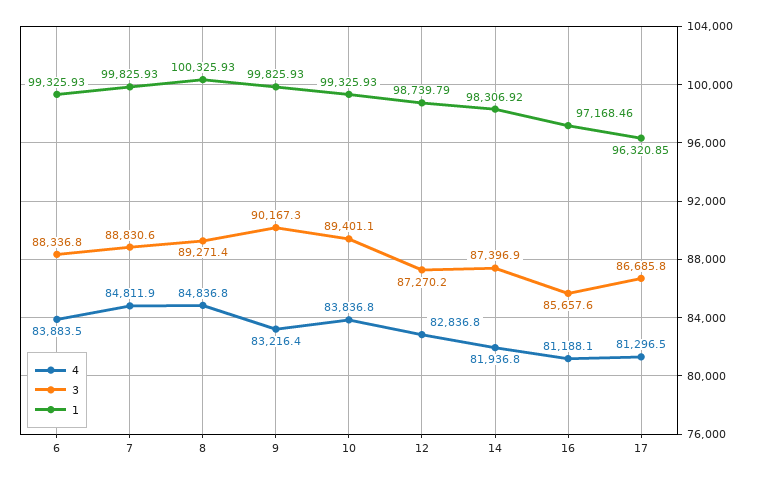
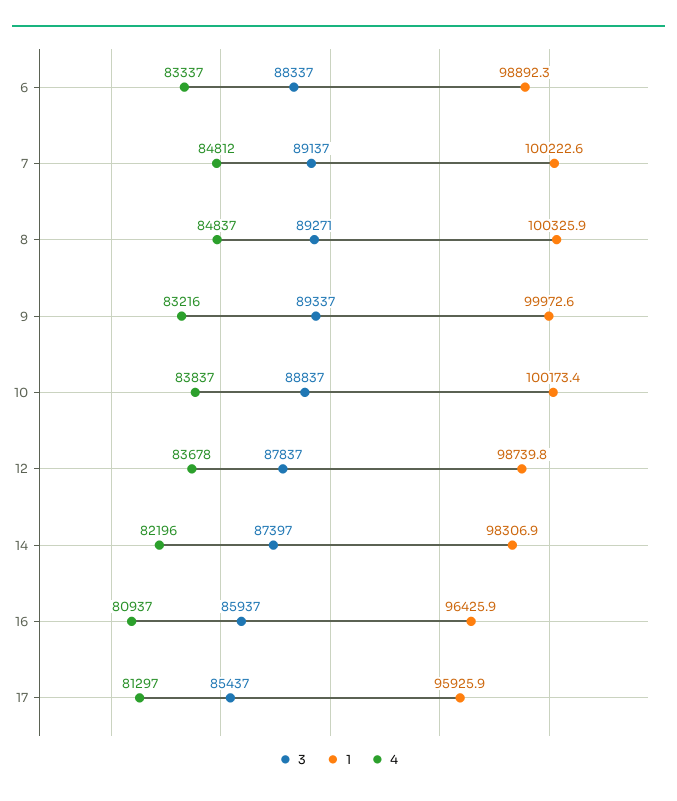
  {
    "4": {
-     "6": 83883.5,
+     "6": 83337,
      "7": 84811.9,
      "8": 84836.8,
      "9": 83216.4,
      "10": 83836.8,
-     "12": 82836.8,
+     "12": 83678,
-     "14": 81936.8,
+     "14": 82196,
-     "16": 81188.1,
+     "16": 80937,
      "17": 81296.5
    },
    "3": {
      "6": 88336.8,
-     "7": 88830.6,
+     "7": 89137,
      "8": 89271.4,
-     "9": 90167.3,
+     "9": 89337,
-     "10": 89401.1,
+     "10": 88837,
-     "12": 87270.2,
+     "12": 87837,
      "14": 87396.9,
-     "16": 85657.6,
+     "16": 85937,
-     "17": 86685.8
+     "17": 85437
    },
    "1": {
-     "6": 99325.93,
+     "6": 98892.3,
-     "7": 99825.93,
+     "7": 100222.6,
      "8": 100325.93,
-     "9": 99825.93,
+     "9": 99972.6,
-     "10": 99325.93,
+     "10": 100173.4,
      "12": 98739.79,
      "14": 98306.92,
-     "16": 97168.46,
+     "16": 96425.9,
-     "17": 96320.85
+     "17": 95925.9
    }
  }

